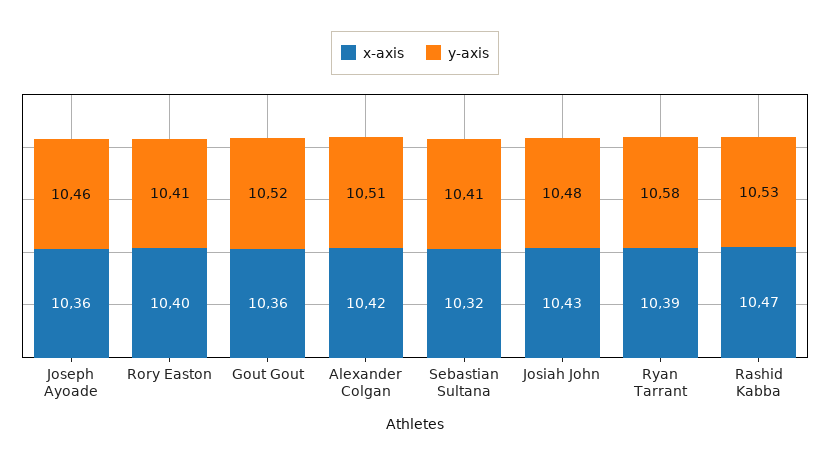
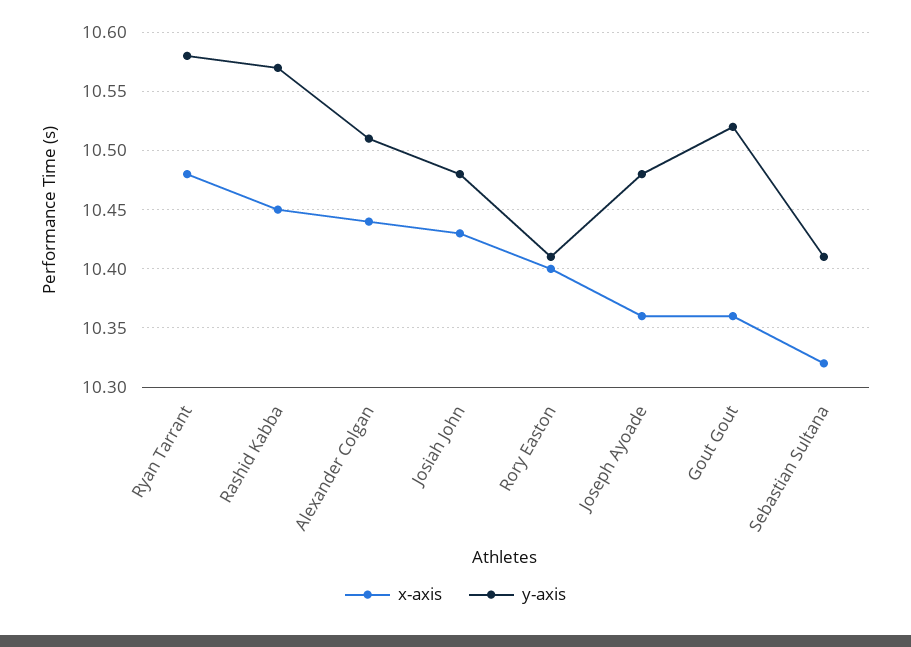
  {
    "x-axis": {
      "Joseph Ayoade": 10.36,
      "Rory Easton": 10.4,
      "Gout Gout": 10.36,
-     "Alexander Colgan": 10.42,
+     "Alexander Colgan": 10.44,
      "Sebastian Sultana": 10.32,
      "Josiah John": 10.43,
-     "Ryan Tarrant": 10.39,
+     "Ryan Tarrant": 10.48,
-     "Rashid Kabba": 10.47
+     "Rashid Kabba": 10.45
    },
    "y-axis": {
-     "Joseph Ayoade": 10.46,
+     "Joseph Ayoade": 10.48,
      "Rory Easton": 10.41,
      "Gout Gout": 10.52,
      "Alexander Colgan": 10.51,
      "Sebastian Sultana": 10.41,
      "Josiah John": 10.48,
      "Ryan Tarrant": 10.58,
-     "Rashid Kabba": 10.53
+     "Rashid Kabba": 10.57
    }
  }

